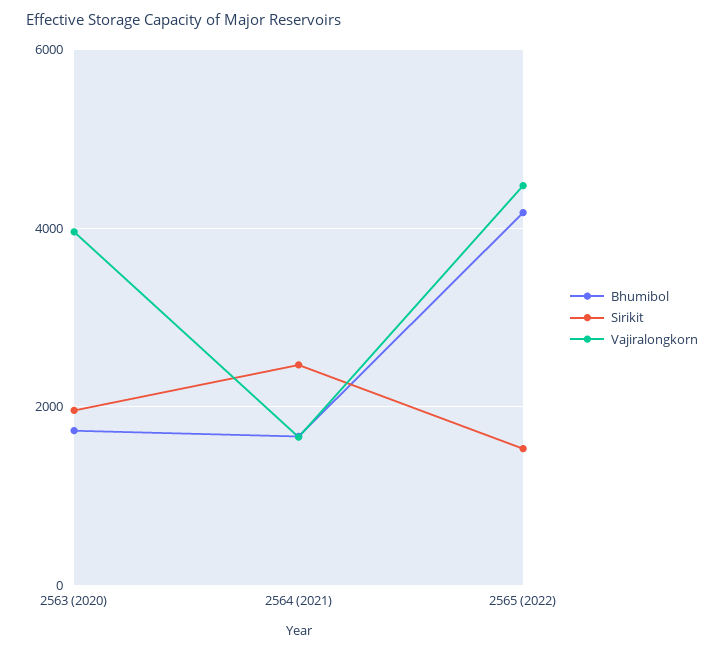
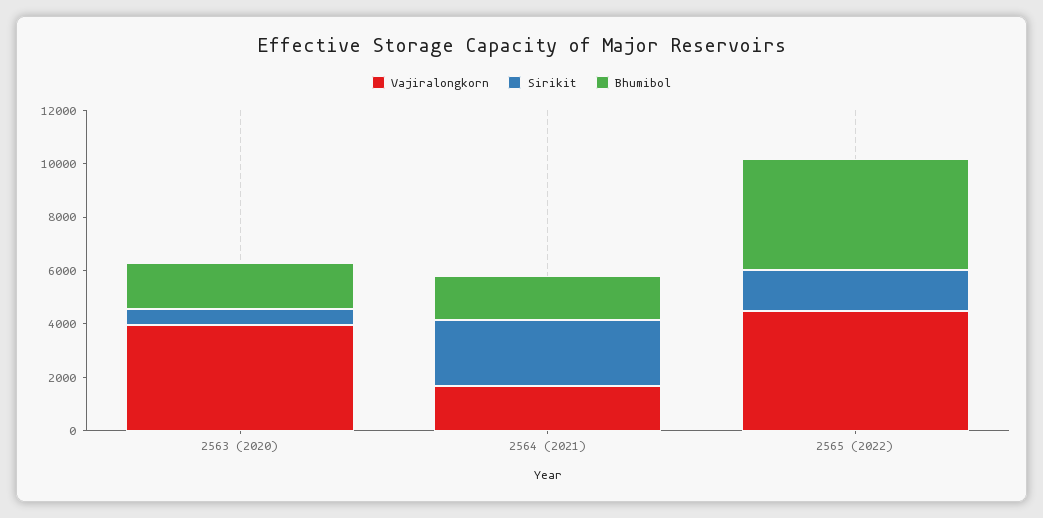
  {
    "Bhumibol": {
      "2563 (2020)": 1800,
      "2564 (2021)": 1600,
      "2565 (2022)": 4200
    },
    "Sirikit": {
-     "2563 (2020)": 2000,
+     "2563 (2020)": 500,
      "2564 (2021)": 2400,
      "2565 (2022)": 1600
    },
    "Vajiralongkorn": {
      "2563 (2020)": 4000,
      "2564 (2021)": 1600,
      "2565 (2022)": 4400
    }
  }

